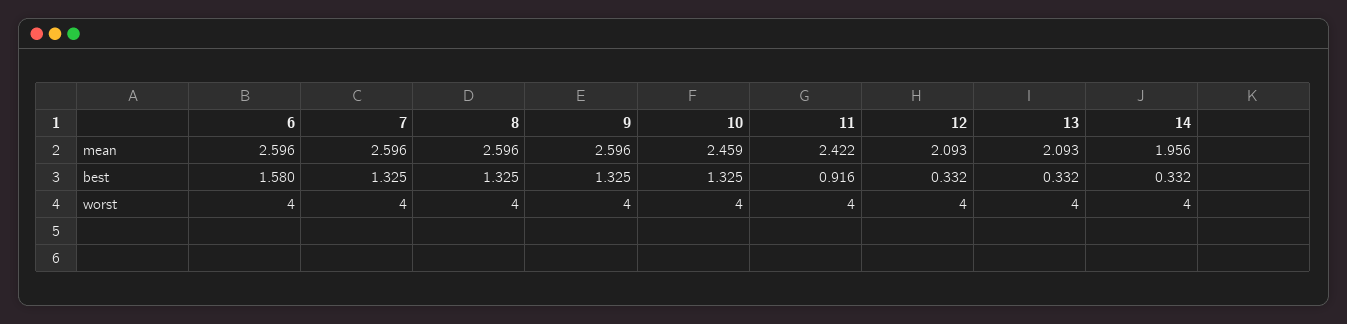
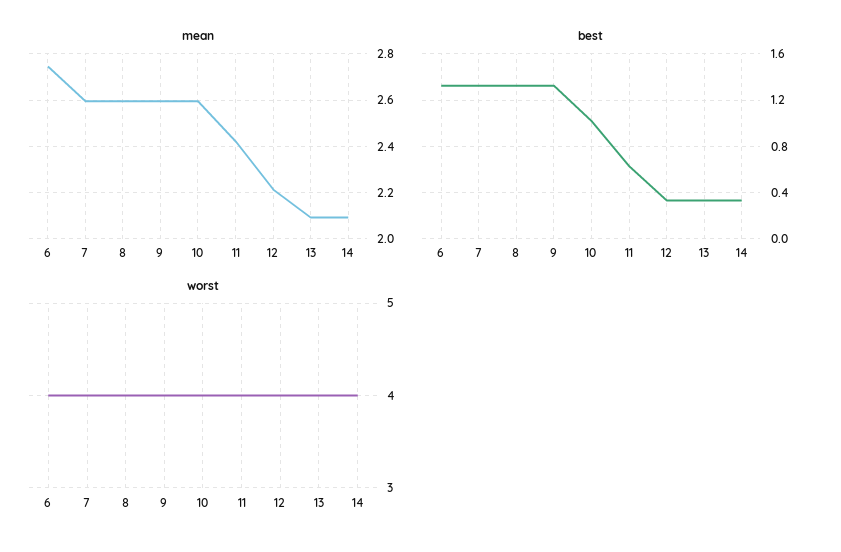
  {
    "mean": {
-     "6": 2.596,
+     "6": 2.75,
      "7": 2.596,
      "8": 2.596,
      "9": 2.596,
-     "10": 2.459,
+     "10": 2.6,
      "11": 2.422,
-     "12": 2.093,
+     "12": 2.2,
      "13": 2.093,
-     "14": 1.956
+     "14": 2.1
    },
    "best": {
-     "6": 1.58,
+     "6": 1.3,
      "7": 1.325,
      "8": 1.325,
      "9": 1.325,
-     "10": 1.325,
+     "10": 1,
-     "11": 0.916,
+     "11": 0.6,
      "12": 0.332,
      "13": 0.332,
      "14": 0.332
    },
    "worst": {
      "6": 4,
      "7": 4,
      "8": 4,
      "9": 4,
      "10": 4,
      "11": 4,
      "12": 4,
      "13": 4,
      "14": 4
    }
  }

